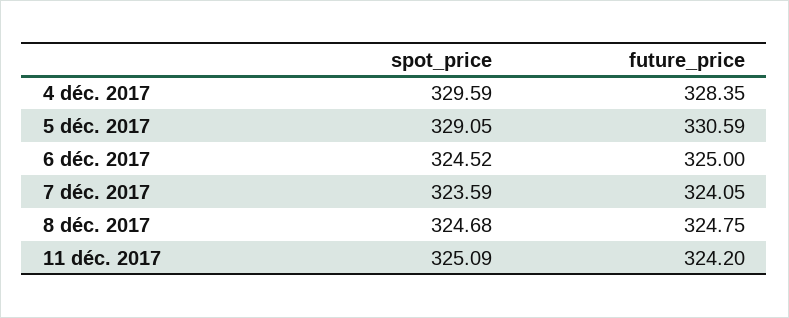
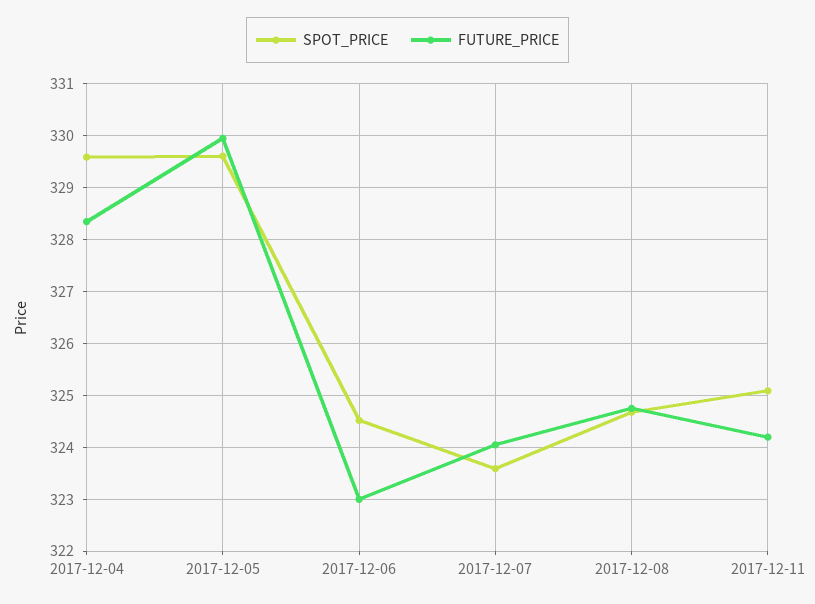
  {
    "spot_price": {
      "4 déc. 2017": 329.59,
-     "5 déc. 2017": 329.05,
+     "5 déc. 2017": 329.6,
      "6 déc. 2017": 324.52,
      "7 déc. 2017": 323.59,
      "8 déc. 2017": 324.68,
      "11 déc. 2017": 325.09
    },
    "future_price": {
      "4 déc. 2017": 328.35,
-     "5 déc. 2017": 330.59,
+     "5 déc. 2017": 330,
-     "6 déc. 2017": 325,
+     "6 déc. 2017": 323,
      "7 déc. 2017": 324.05,
      "8 déc. 2017": 324.75,
      "11 déc. 2017": 324.2
    }
  }

